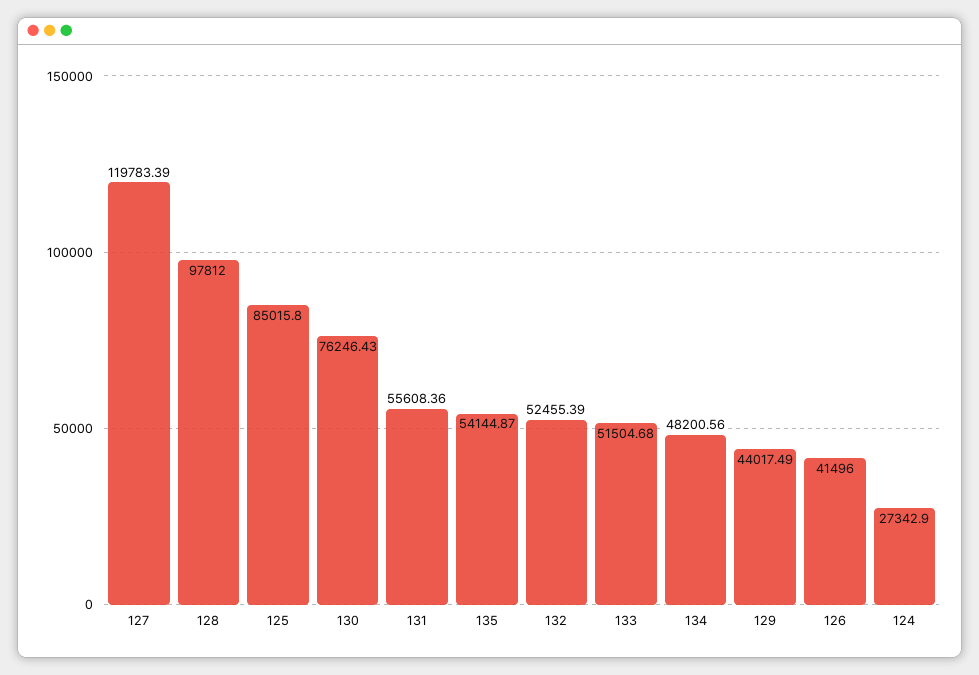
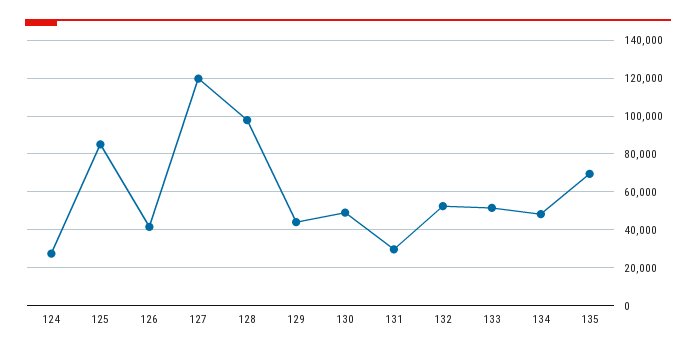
  {
    "127": 119783.39,
    "128": 97812,
    "125": 85015.8,
-   "130": 76246.43,
+   "130": 50000,
-   "131": 55608.36,
+   "131": 30000,
-   "135": 54144.87,
+   "135": 70000,
    "132": 52455.39,
    "133": 51504.68,
    "134": 48200.56,
    "129": 44017.49,
    "126": 41496,
    "124": 27342.9
  }

